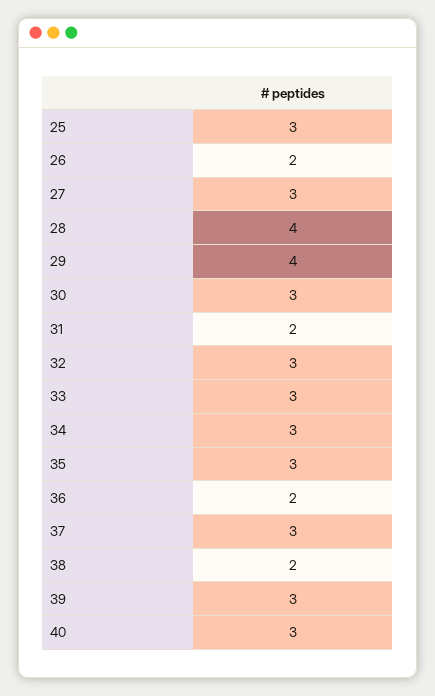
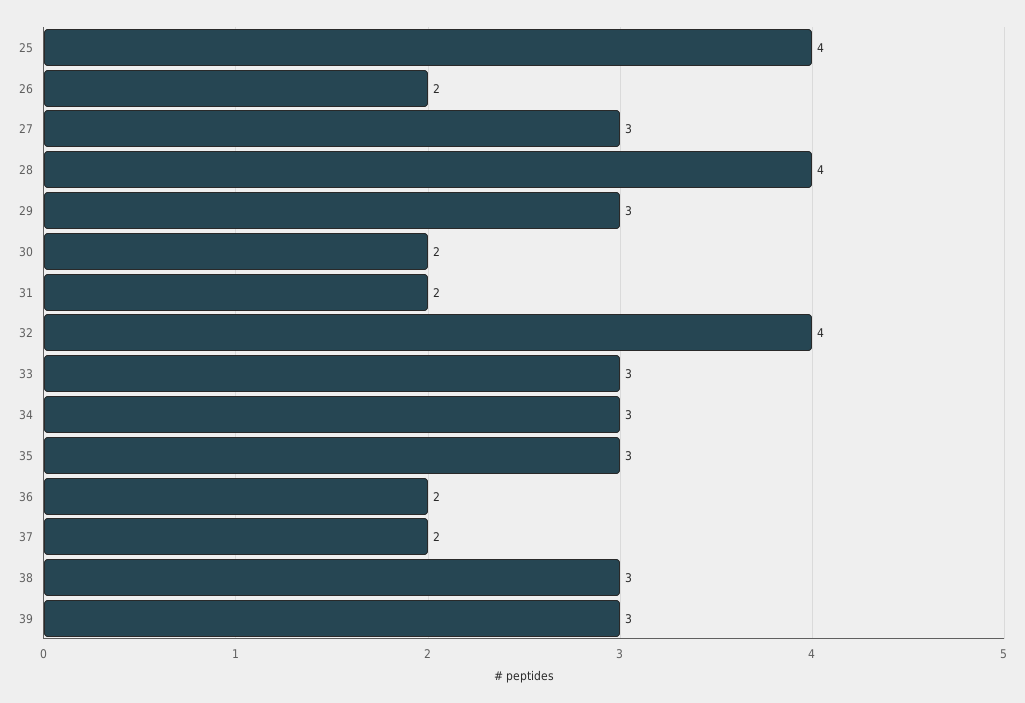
  {
-   "25": 3,
+   "25": 4,
    "26": 2,
    "27": 3,
    "28": 4,
-   "29": 4,
+   "29": 3,
-   "30": 3,
+   "30": 2,
    "31": 2,
-   "32": 3,
+   "32": 4,
    "33": 3,
    "34": 3,
    "35": 3,
    "36": 2,
-   "37": 3,
+   "37": 2,
-   "38": 2,
+   "38": 3,
-   "39": 3,
+   "39": 3
-   "40": 3
  }

